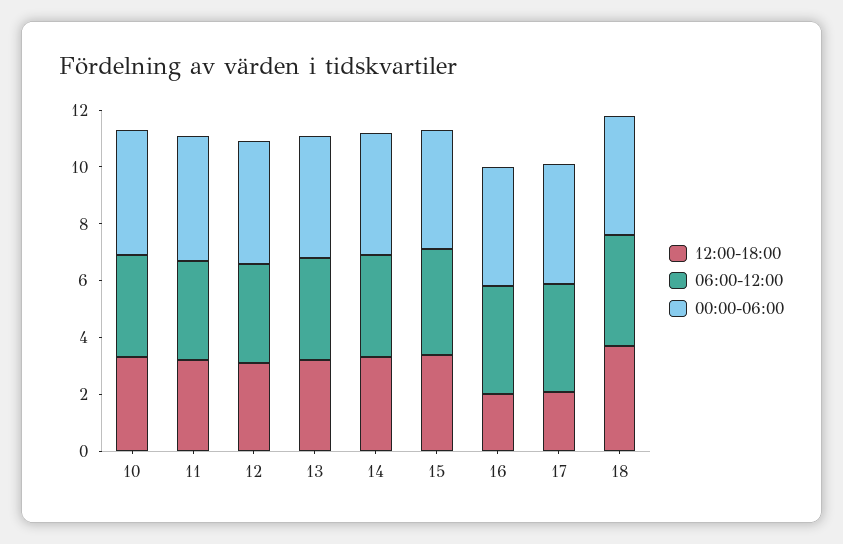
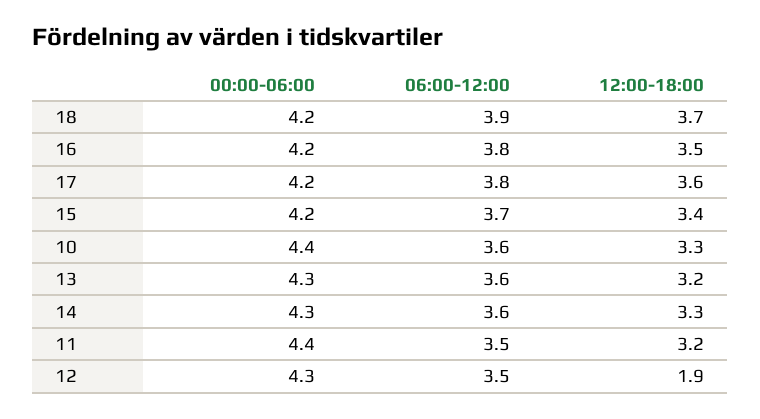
  {
    "12:00-18:00": {
      "10": 3.3,
      "11": 3.2,
-     "12": 3,
+     "12": 1.9,
      "13": 3.2,
      "14": 3.3,
      "15": 3.4,
-     "16": 2,
+     "16": 3.5,
-     "17": 2,
+     "17": 3.6,
      "18": 3.7
    },
    "06:00-12:00": {
      "10": 3.6,
      "11": 3.5,
      "12": 3.5,
      "13": 3.6,
      "14": 3.6,
      "15": 3.7,
      "16": 3.8,
      "17": 3.8,
      "18": 3.9
    },
    "00:00-06:00": {
      "10": 4.4,
      "11": 4.4,
      "12": 4.3,
      "13": 4.3,
      "14": 4.3,
      "15": 4.2,
      "16": 4.2,
      "17": 4.2,
      "18": 4.2
    }
  }

